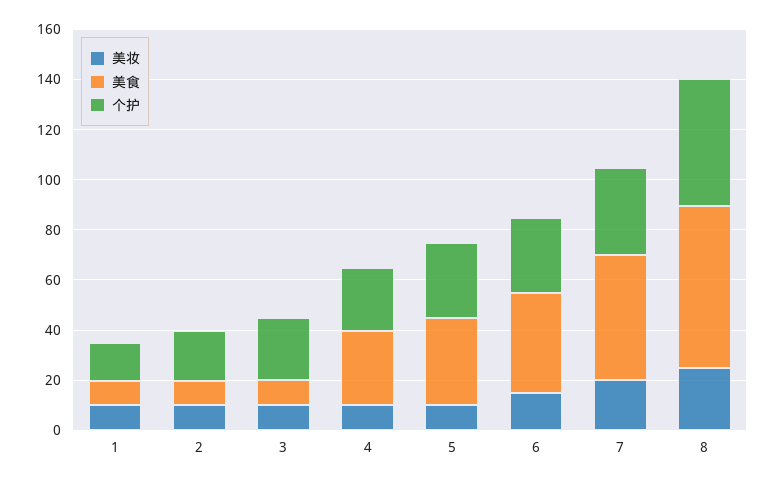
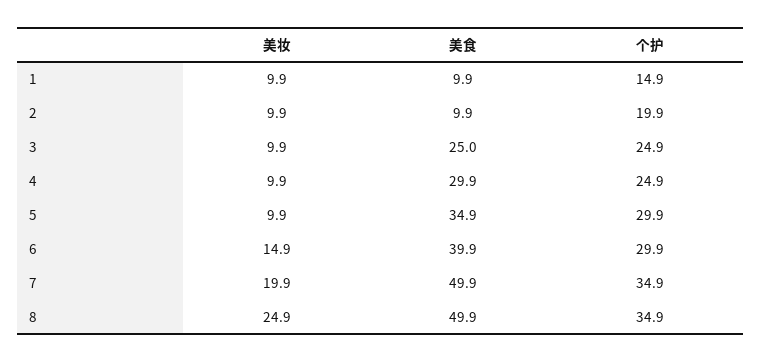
  {
    "美妆": {
      "1": 9.9,
      "2": 9.9,
      "3": 9.9,
      "4": 9.9,
      "5": 9.9,
      "6": 14.9,
      "7": 19.9,
      "8": 24.9
    },
    "美食": {
      "1": 9.9,
      "2": 9.9,
-     "3": 10,
+     "3": 25,
      "4": 29.9,
      "5": 34.9,
      "6": 39.9,
      "7": 49.9,
-     "8": 65
+     "8": 49.9
    },
    "个护": {
      "1": 14.9,
      "2": 19.9,
      "3": 24.9,
      "4": 24.9,
      "5": 29.9,
      "6": 29.9,
      "7": 34.9,
-     "8": 50
+     "8": 34.9
    }
  }

